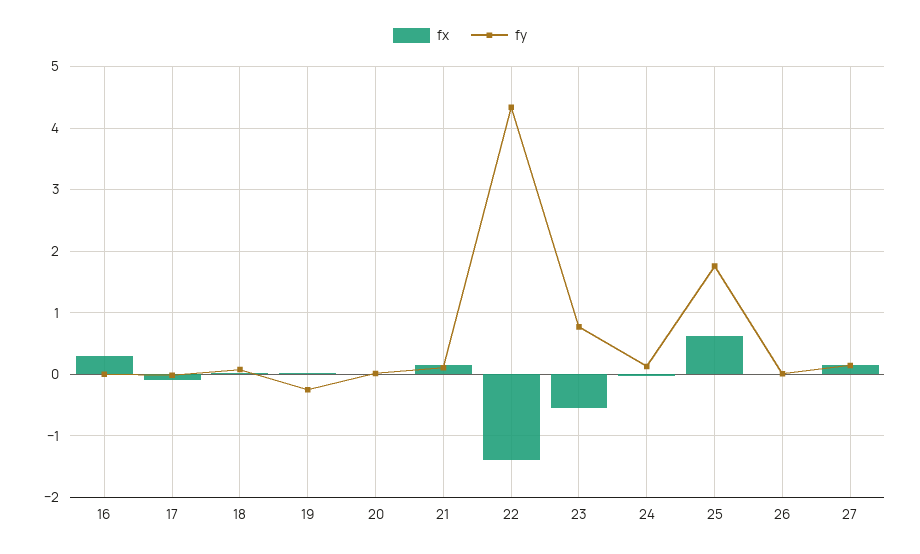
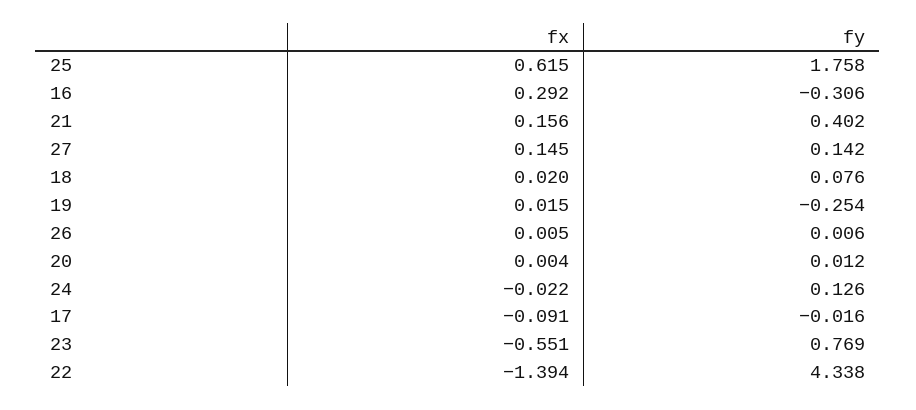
  {
    "fx": {
      "16": 0.292,
      "17": -0.091,
      "18": 0.02,
      "19": 0.015,
      "20": 0.004,
      "21": 0.156,
      "22": -1.394,
      "23": -0.551,
      "24": -0.022,
      "25": 0.615,
      "26": 0.005,
      "27": 0.145
    },
    "fy": {
-     "16": 0,
+     "16": -0.306,
      "17": -0.016,
      "18": 0.076,
      "19": -0.254,
      "20": 0.012,
-     "21": 0.1,
+     "21": 0.402,
      "22": 4.338,
      "23": 0.769,
      "24": 0.126,
      "25": 1.758,
      "26": 0.006,
      "27": 0.142
    }
  }

